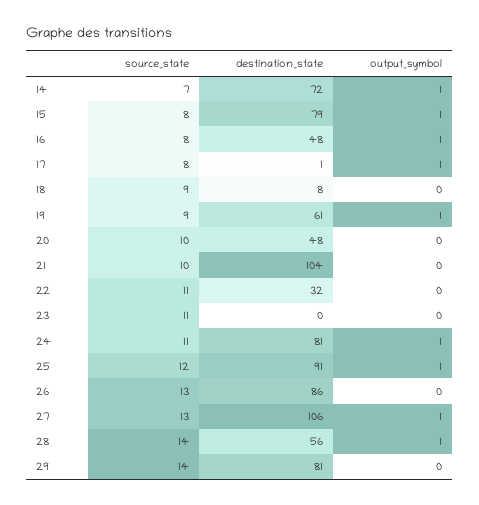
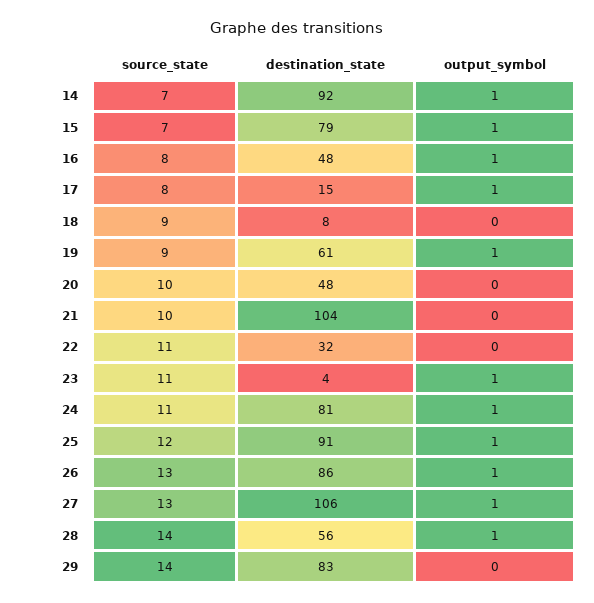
  {
    "source_state": {
      "14": 7,
-     "15": 8,
+     "15": 7,
      "16": 8,
      "17": 8,
      "18": 9,
      "19": 9,
      "20": 10,
      "21": 10,
      "22": 11,
      "23": 11,
      "24": 11,
      "25": 12,
      "26": 13,
      "27": 13,
      "28": 14,
      "29": 14
    },
    "destination_state": {
-     "14": 72,
+     "14": 92,
      "15": 79,
      "16": 48,
-     "17": 1,
+     "17": 15,
      "18": 8,
      "19": 61,
      "20": 48,
      "21": 104,
      "22": 32,
-     "23": 0,
+     "23": 4,
      "24": 81,
      "25": 91,
      "26": 86,
      "27": 106,
      "28": 56,
-     "29": 81
+     "29": 83
    },
    "output_symbol": {
      "14": 1,
      "15": 1,
      "16": 1,
      "17": 1,
      "18": 0,
      "19": 1,
      "20": 0,
      "21": 0,
      "22": 0,
-     "23": 0,
+     "23": 1,
      "24": 1,
      "25": 1,
-     "26": 0,
+     "26": 1,
      "27": 1,
      "28": 1,
      "29": 0
    }
  }

